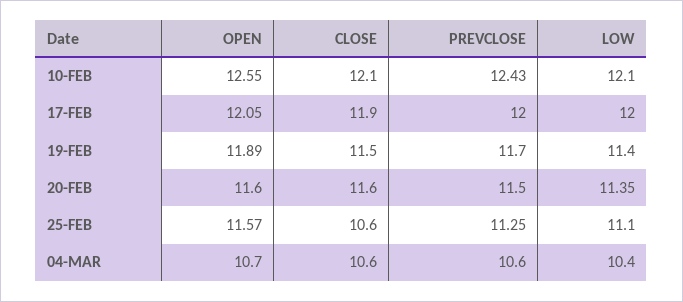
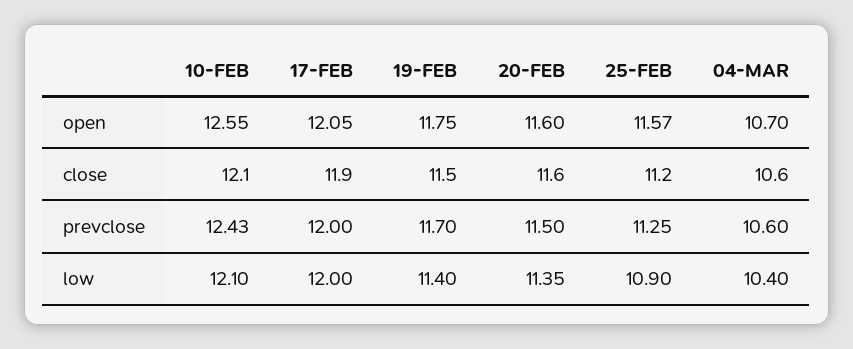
  {
    "OPEN": {
      "10-FEB": 12.55,
      "17-FEB": 12.05,
-     "19-FEB": 11.89,
+     "19-FEB": 11.75,
      "20-FEB": 11.6,
      "25-FEB": 11.57,
      "04-MAR": 10.7
    },
    "CLOSE": {
      "10-FEB": 12.1,
      "17-FEB": 11.9,
      "19-FEB": 11.5,
      "20-FEB": 11.6,
-     "25-FEB": 10.6,
+     "25-FEB": 11.2,
      "04-MAR": 10.6
    },
    "PREVCLOSE": {
      "10-FEB": 12.43,
      "17-FEB": 12,
      "19-FEB": 11.7,
      "20-FEB": 11.5,
      "25-FEB": 11.25,
      "04-MAR": 10.6
    },
    "LOW": {
      "10-FEB": 12.1,
      "17-FEB": 12,
      "19-FEB": 11.4,
      "20-FEB": 11.35,
-     "25-FEB": 11.1,
+     "25-FEB": 10.9,
      "04-MAR": 10.4
    }
  }

